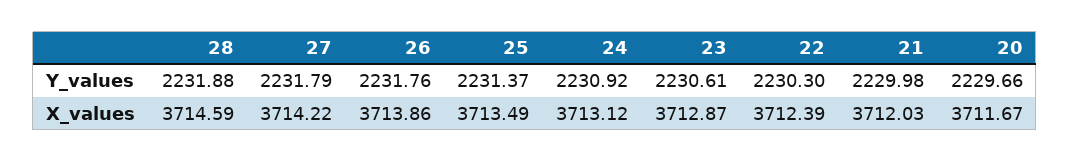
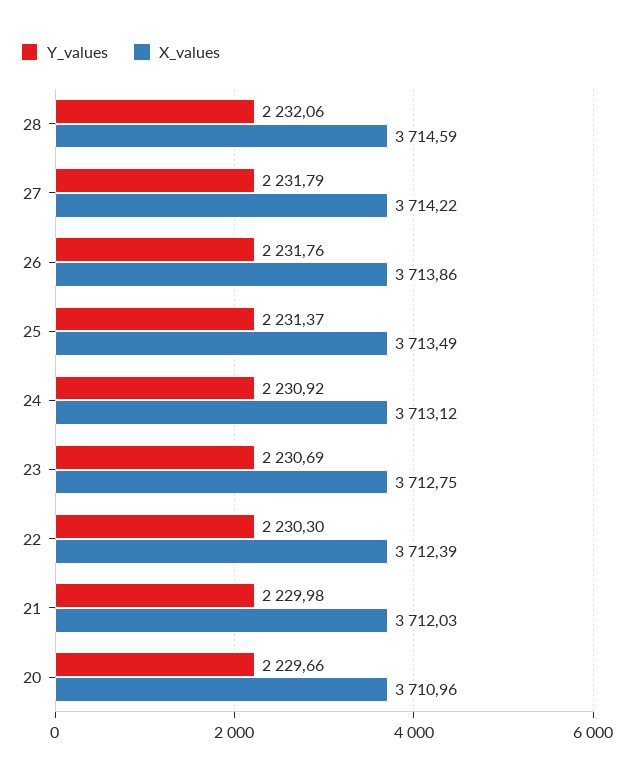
  {
    "Y_values": {
-     "28": 2231.88,
+     "28": 2232.06,
      "27": 2231.79,
      "26": 2231.76,
      "25": 2231.37,
      "24": 2230.92,
-     "23": 2230.61,
+     "23": 2230.69,
      "22": 2230.3,
      "21": 2229.98,
      "20": 2229.66
    },
    "X_values": {
      "28": 3714.59,
      "27": 3714.22,
      "26": 3713.86,
      "25": 3713.49,
      "24": 3713.12,
-     "23": 3712.87,
+     "23": 3712.75,
      "22": 3712.39,
      "21": 3712.03,
-     "20": 3711.67
+     "20": 3710.96
    }
  }

